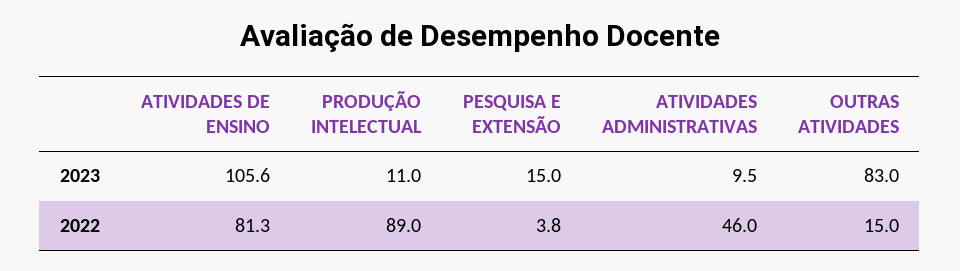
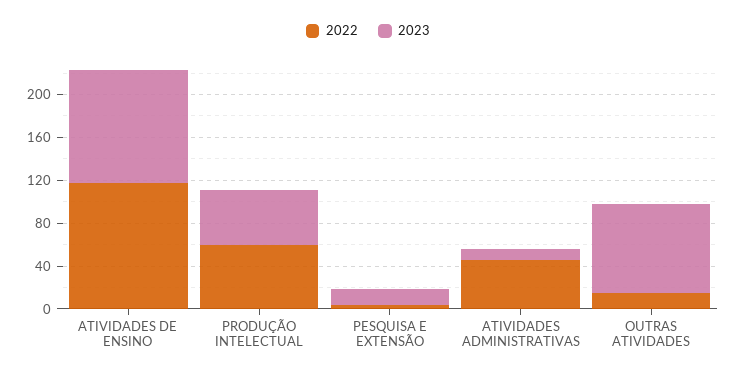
  {
    "2023": {
      "ATIVIDADES DE ENSINO": 105.6,
-     "PRODUÇÃO INTELECTUAL": 11,
+     "PRODUÇÃO INTELECTUAL": 50,
      "PESQUISA E EXTENSÃO": 15,
      "ATIVIDADES ADMINISTRATIVAS": 9.5,
      "OUTRAS ATIVIDADES": 83
    },
    "2022": {
-     "ATIVIDADES DE ENSINO": 81.3,
+     "ATIVIDADES DE ENSINO": 120,
-     "PRODUÇÃO INTELECTUAL": 89,
+     "PRODUÇÃO INTELECTUAL": 60,
      "PESQUISA E EXTENSÃO": 3.8,
      "ATIVIDADES ADMINISTRATIVAS": 46,
      "OUTRAS ATIVIDADES": 15
    }
  }

